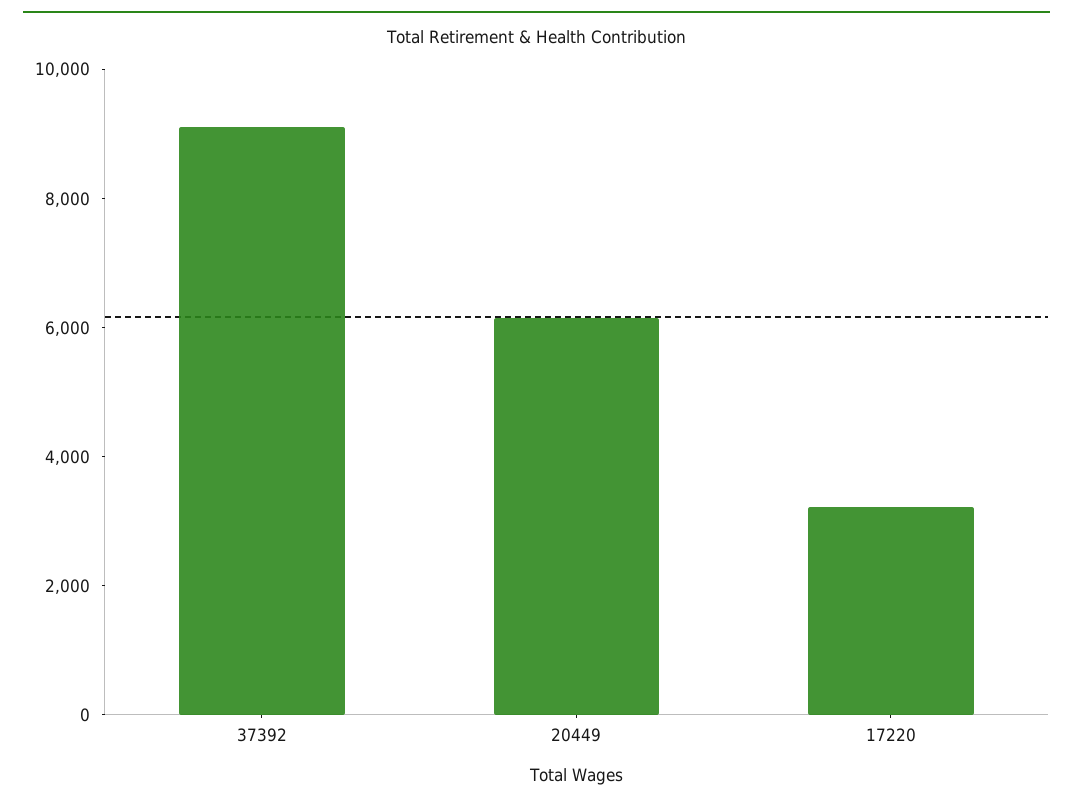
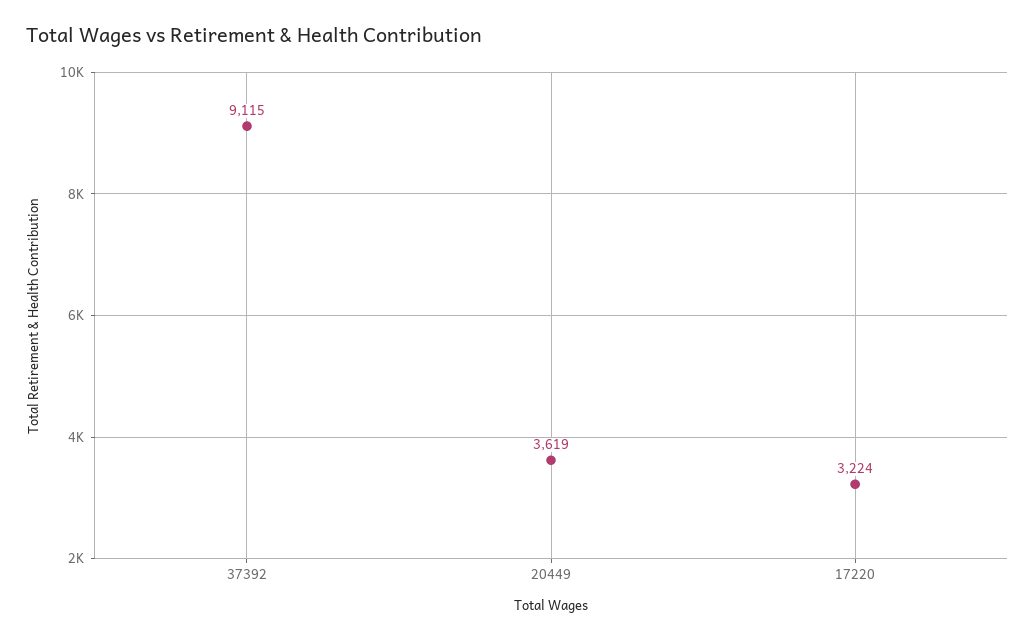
  {
    "37392": 9115,
-   "20449": 6000,
+   "20449": 3619,
    "17220": 3224
  }

